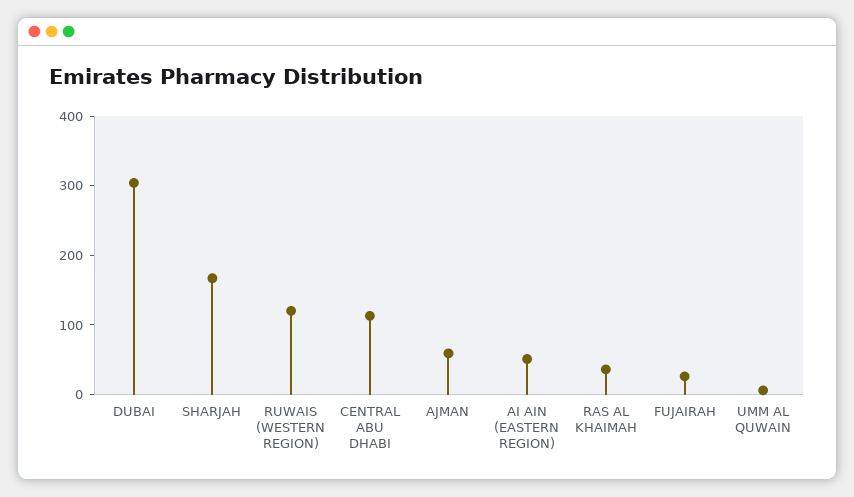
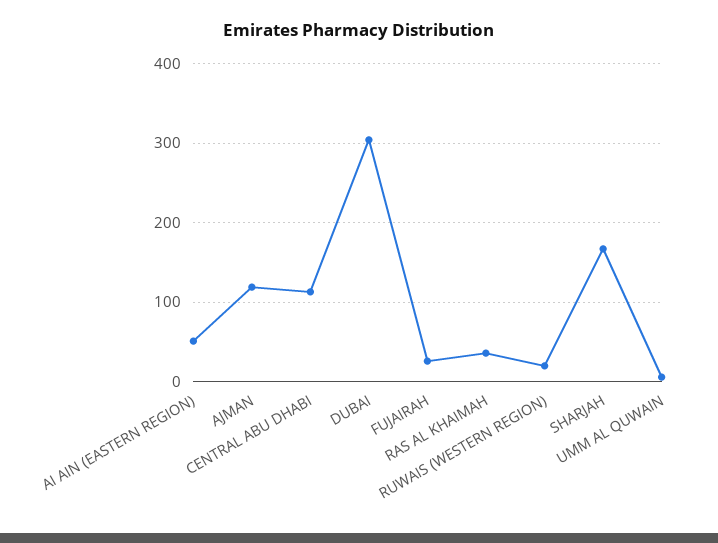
  {
    "DUBAI": 300,
    "SHARJAH": 170,
-   "RUWAIS (WESTERN REGION)": 120,
+   "RUWAIS (WESTERN REGION)": 20,
    "CENTRAL ABU DHABI": 110,
-   "AJMAN": 60,
+   "AJMAN": 120,
    "AI AIN (EASTERN REGION)": 50,
    "RAS AL KHAIMAH": 40,
    "FUJAIRAH": 30,
    "UMM AL QUWAIN": 10
  }

